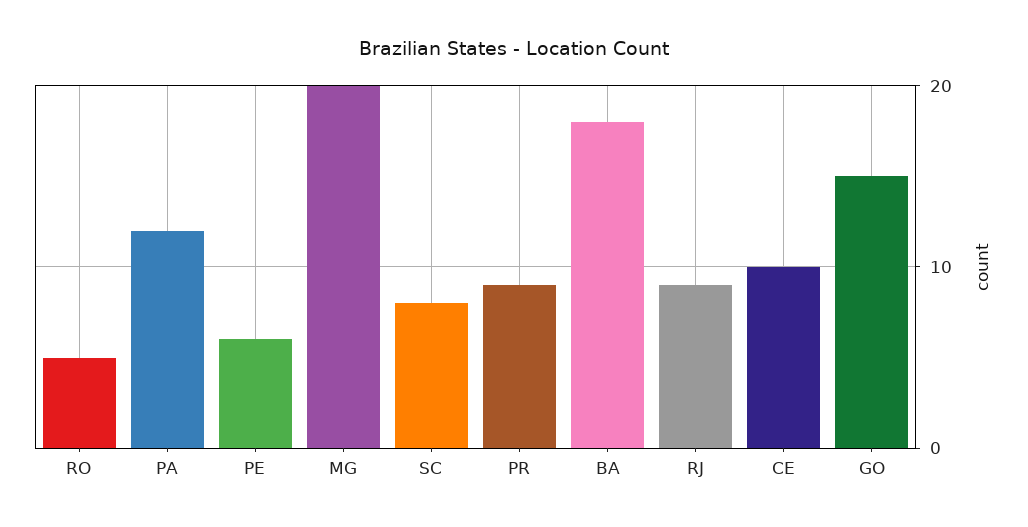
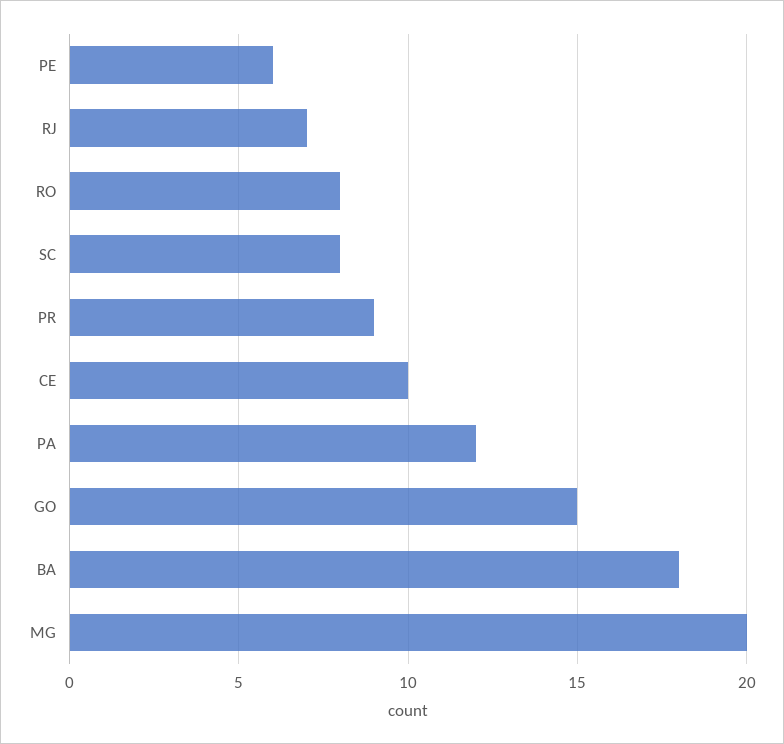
  {
-   "RO": 5,
+   "RO": 8,
    "PA": 12,
    "PE": 6,
    "MG": 20,
    "SC": 8,
    "PR": 9,
    "BA": 18,
-   "RJ": 9,
+   "RJ": 7,
    "CE": 10,
    "GO": 15
  }

